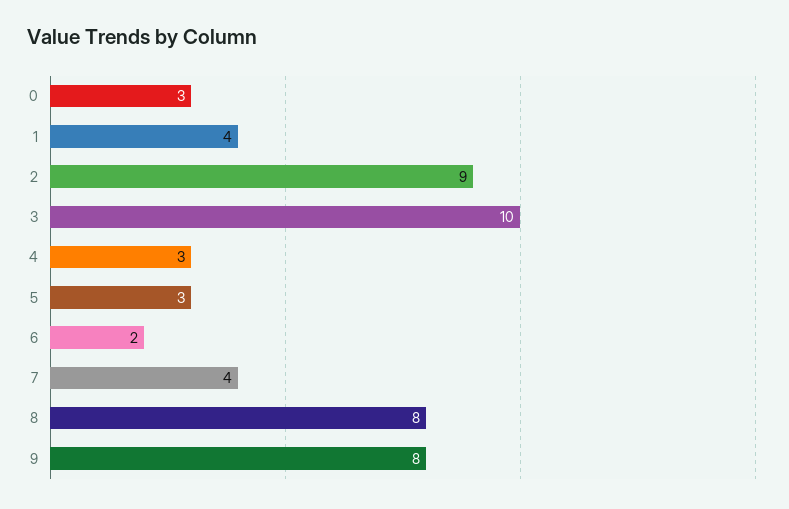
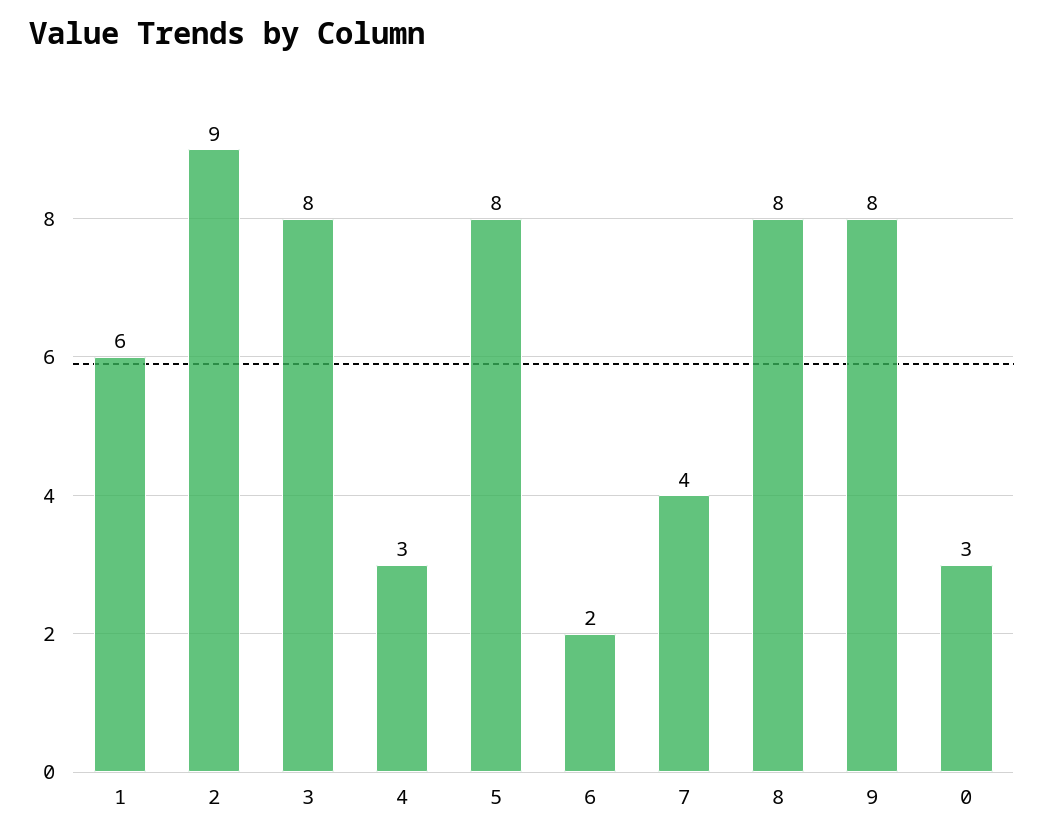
  {
    "0": 3,
-   "1": 4,
+   "1": 6,
    "2": 9,
-   "3": 10,
+   "3": 8,
    "4": 3,
-   "5": 3,
+   "5": 8,
    "6": 2,
    "7": 4,
    "8": 8,
    "9": 8
  }

